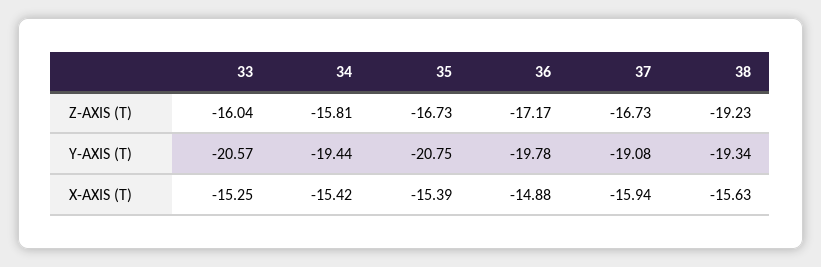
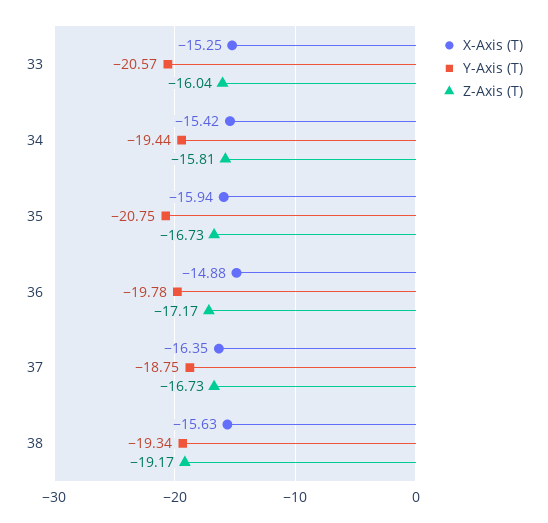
  {
    "Z-AXIS (T)": {
      "33": -16.04,
      "34": -15.81,
      "35": -16.73,
      "36": -17.17,
      "37": -16.73,
-     "38": -19.23
+     "38": -19.17
    },
    "Y-AXIS (T)": {
      "33": -20.57,
      "34": -19.44,
      "35": -20.75,
      "36": -19.78,
-     "37": -19.08,
+     "37": -18.75,
      "38": -19.34
    },
    "X-AXIS (T)": {
      "33": -15.25,
      "34": -15.42,
-     "35": -15.39,
+     "35": -15.94,
      "36": -14.88,
-     "37": -15.94,
+     "37": -16.35,
      "38": -15.63
    }
  }

